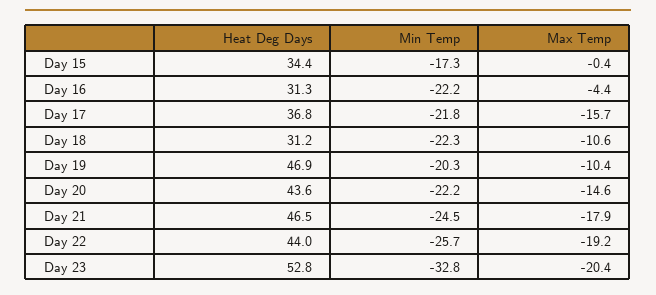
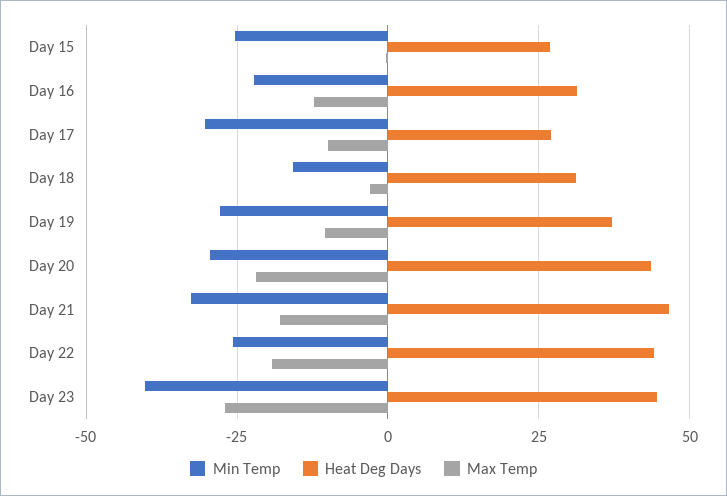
  {
    "Heat Deg Days": {
-     "Day 15": 34.4,
+     "Day 15": 27.5,
      "Day 16": 31.3,
-     "Day 17": 36.8,
+     "Day 17": 27.5,
      "Day 18": 31.2,
-     "Day 19": 46.9,
+     "Day 19": 37.5,
      "Day 20": 43.6,
      "Day 21": 46.5,
      "Day 22": 44,
-     "Day 23": 52.8
+     "Day 23": 45
    },
    "Min Temp": {
-     "Day 15": -17.3,
+     "Day 15": -25,
      "Day 16": -22.2,
-     "Day 17": -21.8,
+     "Day 17": -30,
-     "Day 18": -22.3,
+     "Day 18": -15,
-     "Day 19": -20.3,
+     "Day 19": -27.5,
-     "Day 20": -22.2,
+     "Day 20": -30,
-     "Day 21": -24.5,
+     "Day 21": -32.5,
      "Day 22": -25.7,
-     "Day 23": -32.8
+     "Day 23": -40
    },
    "Max Temp": {
      "Day 15": -0.4,
-     "Day 16": -4.4,
+     "Day 16": -12.5,
-     "Day 17": -15.7,
+     "Day 17": -10,
-     "Day 18": -10.6,
+     "Day 18": -2.5,
      "Day 19": -10.4,
-     "Day 20": -14.6,
+     "Day 20": -22.5,
      "Day 21": -17.9,
      "Day 22": -19.2,
-     "Day 23": -20.4
+     "Day 23": -27.5
    }
  }

